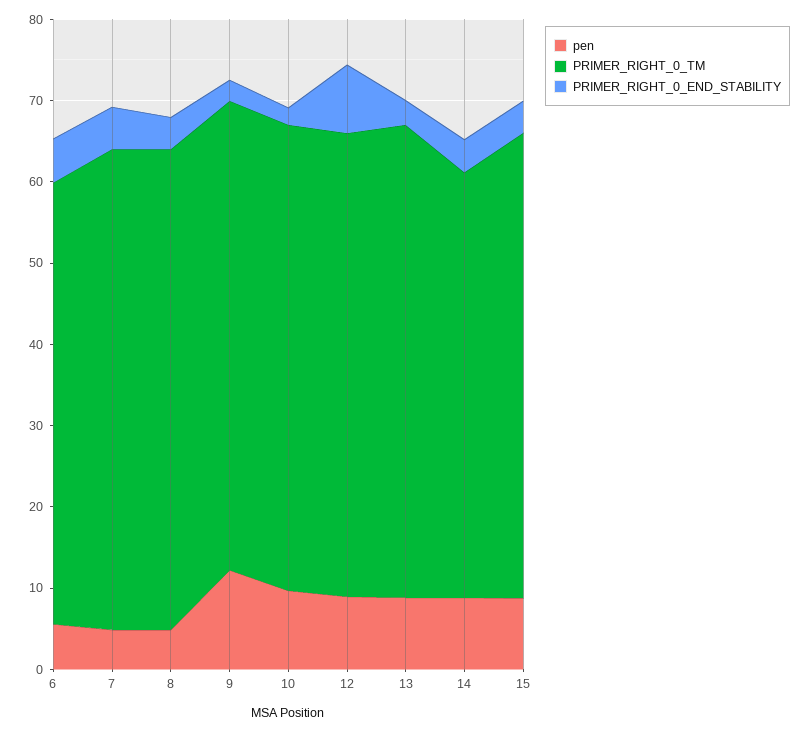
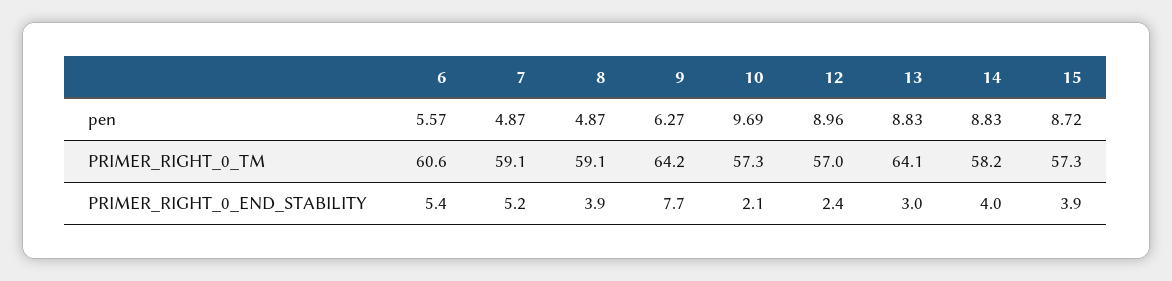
  {
    "pen": {
      "6": 5.57,
      "7": 4.87,
      "8": 4.87,
-     "9": 12,
+     "9": 6.27,
      "10": 9.69,
      "12": 8.96,
      "13": 8.83,
      "14": 8.83,
      "15": 8.72
    },
    "PRIMER_RIGHT_0_TM": {
-     "6": 54,
+     "6": 60.6,
      "7": 59.1,
      "8": 59.1,
-     "9": 58,
+     "9": 64.2,
      "10": 57.3,
      "12": 57,
-     "13": 58,
+     "13": 64.1,
-     "14": 52,
+     "14": 58.2,
      "15": 57.3
    },
    "PRIMER_RIGHT_0_END_STABILITY": {
      "6": 5.4,
      "7": 5.2,
      "8": 3.9,
-     "9": 2,
+     "9": 7.7,
      "10": 2.1,
-     "12": 8,
+     "12": 2.4,
      "13": 3,
      "14": 4,
      "15": 3.9
    }
  }

